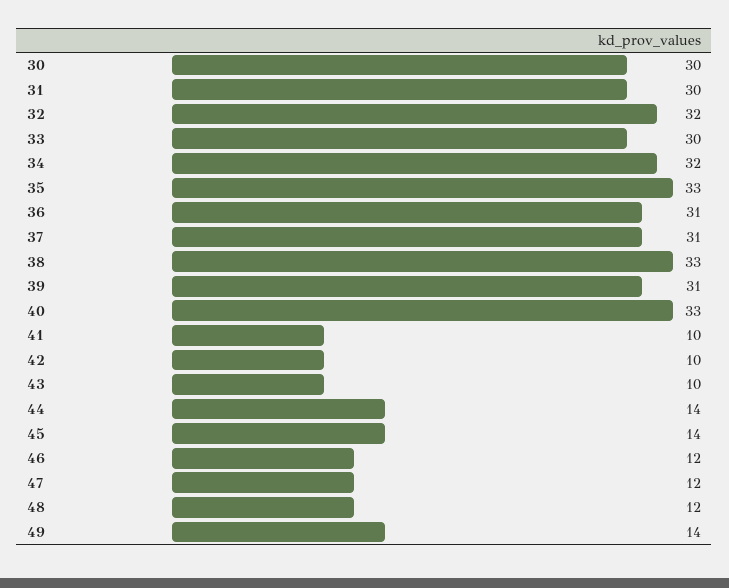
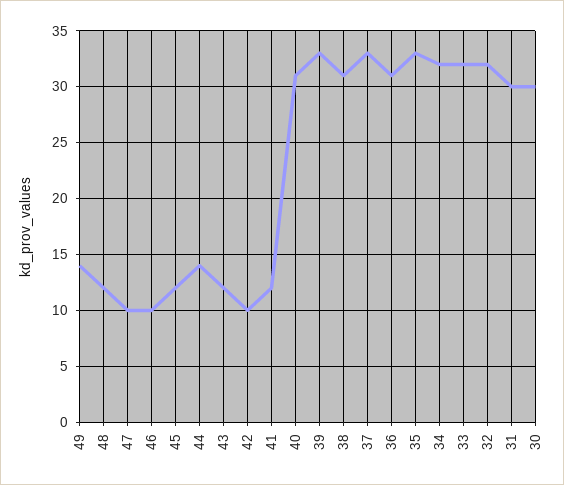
  {
    "30": 30,
    "31": 30,
    "32": 32,
-   "33": 30,
+   "33": 32,
    "34": 32,
    "35": 33,
    "36": 31,
-   "37": 31,
+   "37": 33,
-   "38": 33,
+   "38": 31,
-   "39": 31,
+   "39": 33,
-   "40": 33,
+   "40": 31,
-   "41": 10,
+   "41": 12,
    "42": 10,
-   "43": 10,
+   "43": 12,
    "44": 14,
-   "45": 14,
+   "45": 12,
-   "46": 12,
+   "46": 10,
-   "47": 12,
+   "47": 10,
    "48": 12,
    "49": 14
  }

